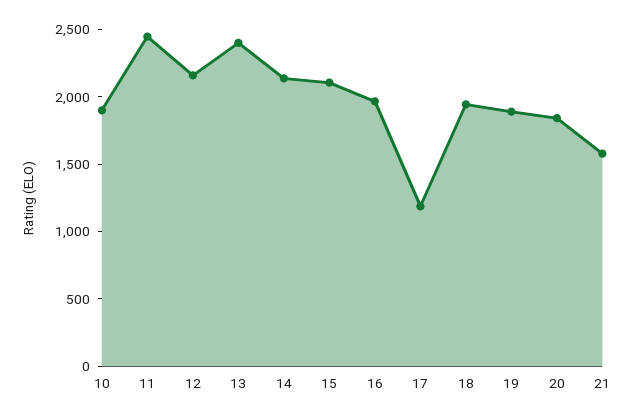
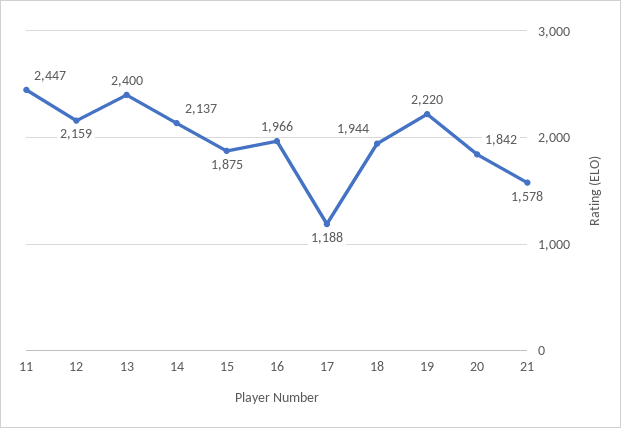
  {
-   "10": 1900,
    "11": 2447,
    "12": 2159,
    "13": 2400,
    "14": 2137,
-   "15": 2100,
+   "15": 1875,
    "16": 1966,
    "17": 1188,
    "18": 1944,
-   "19": 1900,
+   "19": 2220,
    "20": 1842,
    "21": 1578
  }

